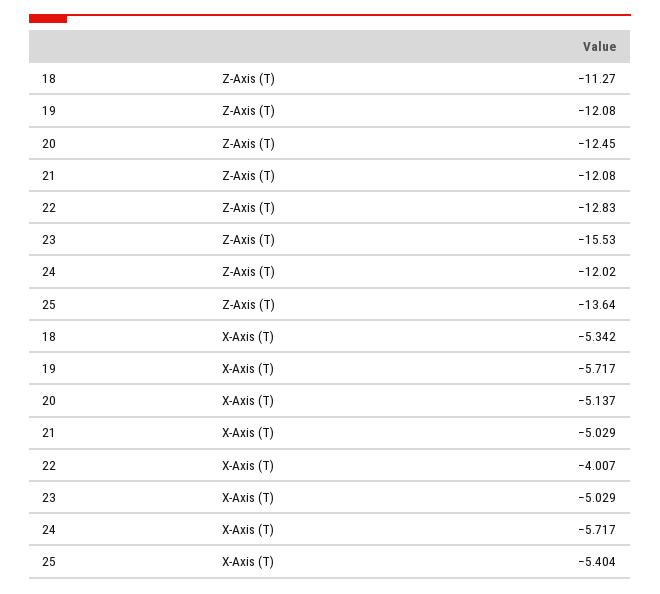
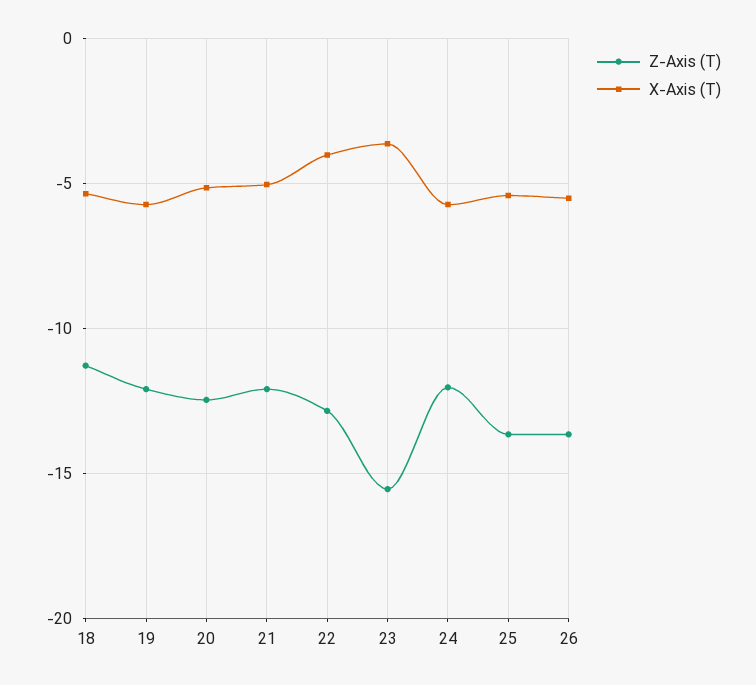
  {
    "Z-Axis (T)": {
      "18": -11.27,
      "19": -12.08,
      "20": -12.45,
      "21": -12.08,
      "22": -12.83,
      "23": -15.53,
      "24": -12.02,
-     "25": -13.64
+     "25": -13.64,
+     "26": -13.5
    },
    "X-Axis (T)": {
      "18": -5.342,
      "19": -5.717,
      "20": -5.137,
      "21": -5.029,
      "22": -4.007,
-     "23": -5.029,
+     "23": -3.5,
      "24": -5.717,
-     "25": -5.404
+     "25": -5.404,
+     "26": -5.5
    }
  }

